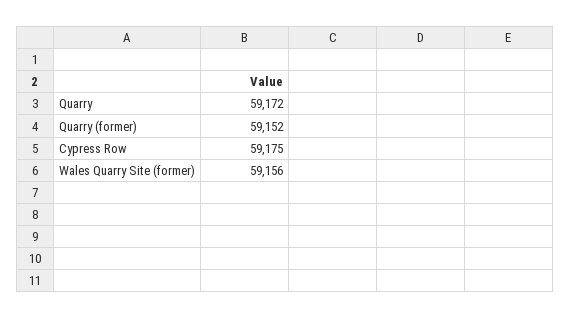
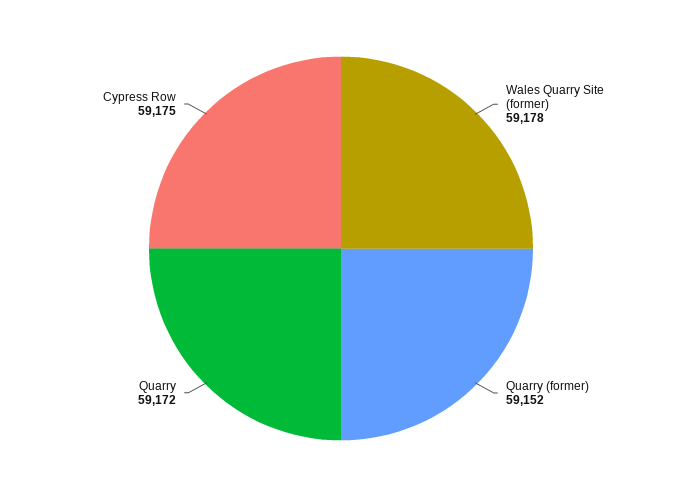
  {
    "Quarry": 59172,
    "Quarry (former)": 59152,
    "Cypress Row": 59175,
-   "Wales Quarry Site (former)": 59156
+   "Wales Quarry Site (former)": 59178
  }

